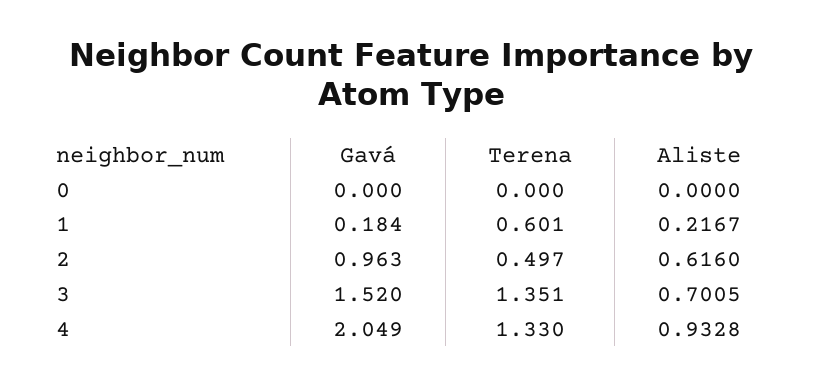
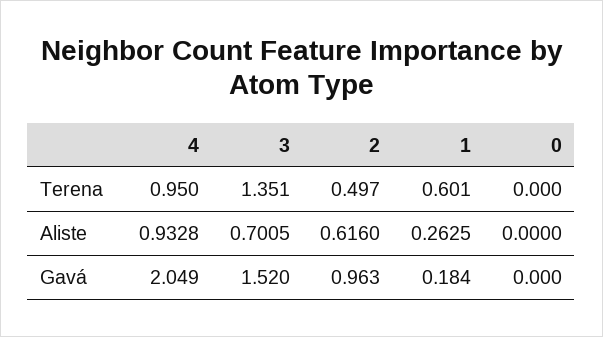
  {
    "Gavá": {
      "0": 0,
      "1": 0.184,
      "2": 0.963,
      "3": 1.52,
      "4": 2.049
    },
    "Terena": {
      "0": 0,
      "1": 0.601,
      "2": 0.497,
      "3": 1.351,
-     "4": 1.33
+     "4": 0.95
    },
    "Aliste": {
      "0": 0,
-     "1": 0.2167,
+     "1": 0.2625,
      "2": 0.616,
      "3": 0.7005,
      "4": 0.9328
    }
  }

